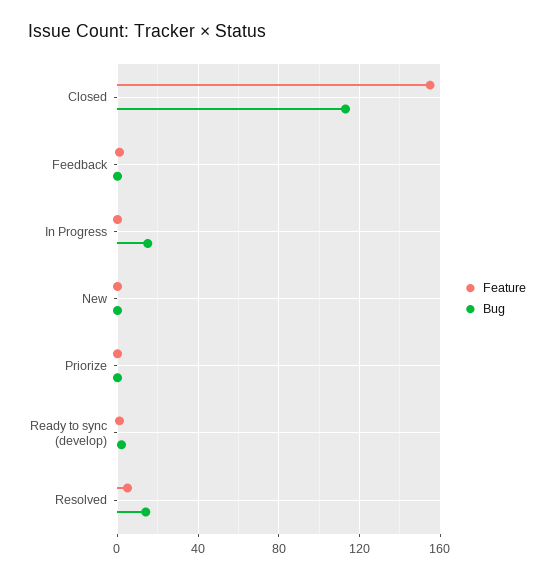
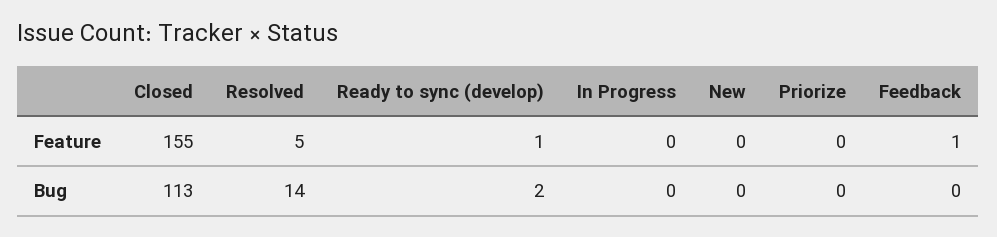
  {
    "Feature": {
      "Closed": 155,
      "Feedback": 1,
      "In Progress": 0,
      "New": 0,
      "Priorize": 0,
      "Ready to sync (develop)": 1,
      "Resolved": 5
    },
    "Bug": {
      "Closed": 113,
      "Feedback": 0,
-     "In Progress": 15,
+     "In Progress": 0,
      "New": 0,
      "Priorize": 0,
      "Ready to sync (develop)": 2,
      "Resolved": 14
    }
  }

